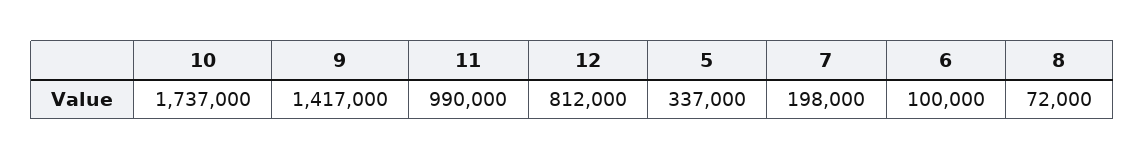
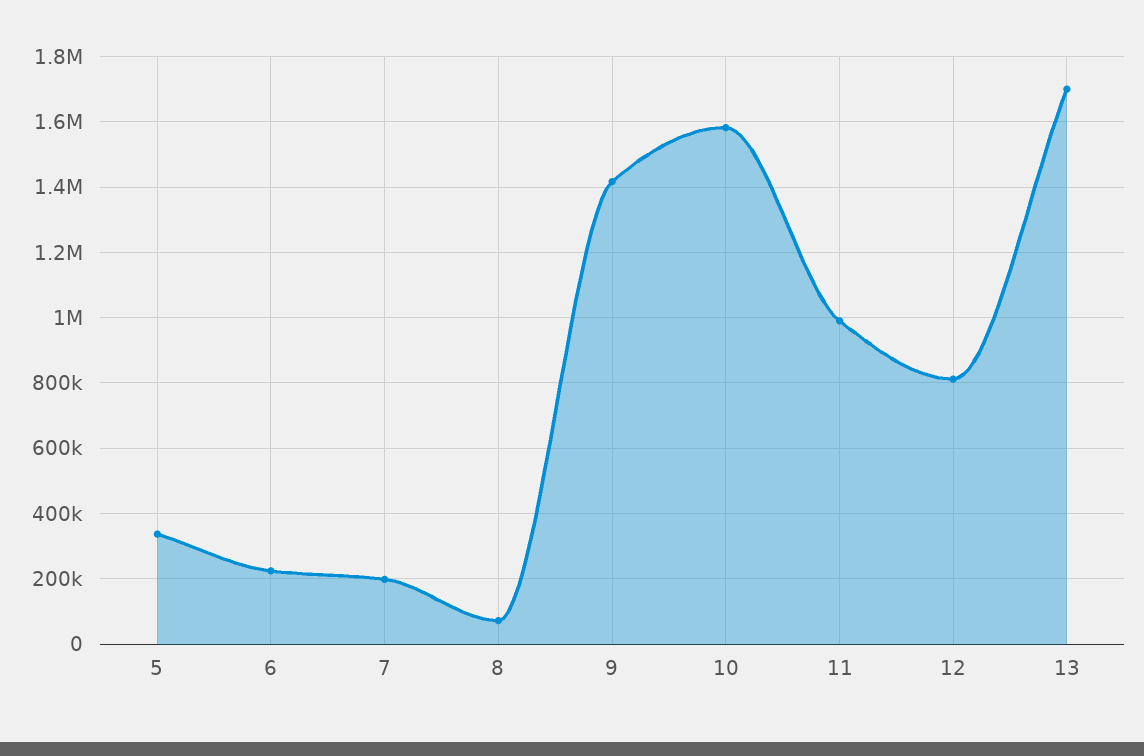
  {
-   "10": 1737000,
+   "10": 1580000,
    "9": 1417000,
    "11": 990000,
    "12": 812000,
    "5": 337000,
    "7": 198000,
-   "6": 100000,
+   "6": 220000,
-   "8": 72000
+   "8": 72000,
+   "13": 1700000
  }

